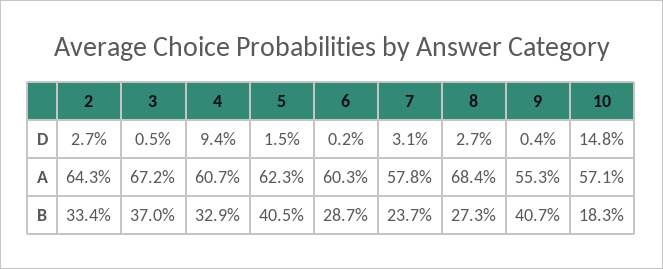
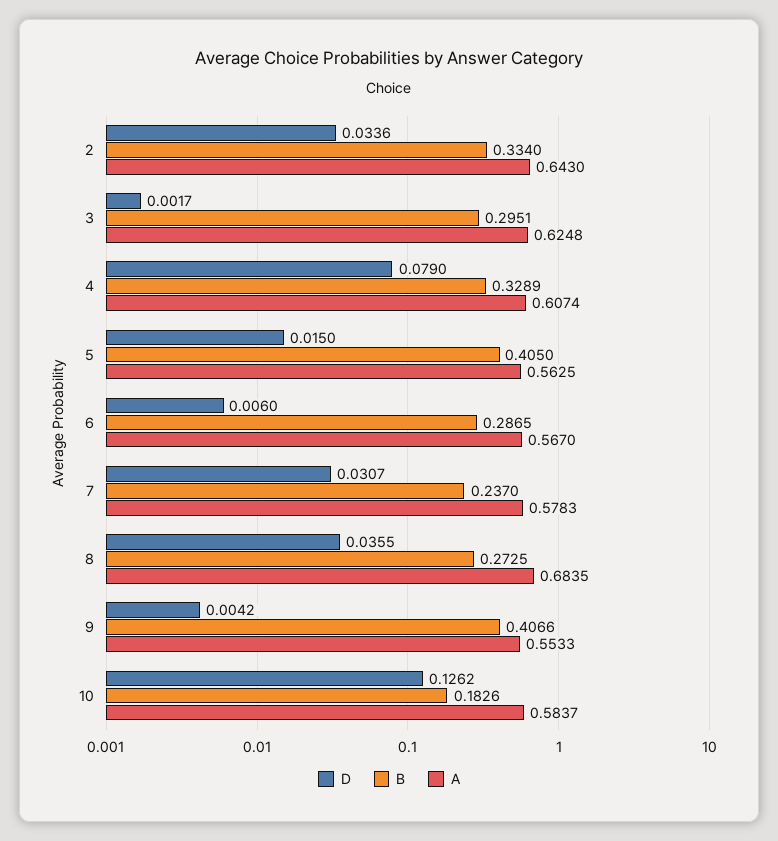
  {
    "D": {
-     "2": 0.027,
+     "2": 0.0336,
-     "3": 0.005,
+     "3": 0.0017,
-     "4": 0.094,
+     "4": 0.079,
      "5": 0.015,
-     "6": 0.002,
+     "6": 0.006,
      "7": 0.0307,
-     "8": 0.027,
+     "8": 0.0355,
      "9": 0.0042,
-     "10": 0.148
+     "10": 0.1262
    },
    "A": {
      "2": 0.643,
-     "3": 0.672,
+     "3": 0.6248,
      "4": 0.6074,
-     "5": 0.623,
+     "5": 0.5625,
-     "6": 0.603,
+     "6": 0.567,
      "7": 0.5783,
      "8": 0.6835,
      "9": 0.5533,
-     "10": 0.571
+     "10": 0.5837
    },
    "B": {
      "2": 0.334,
-     "3": 0.37,
+     "3": 0.2951,
      "4": 0.3289,
      "5": 0.405,
      "6": 0.2865,
      "7": 0.237,
      "8": 0.2725,
      "9": 0.4066,
      "10": 0.1826
    }
  }

